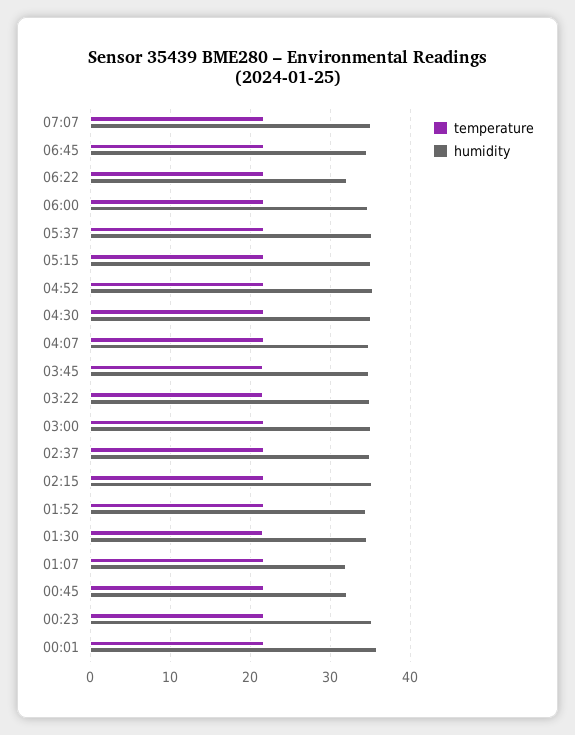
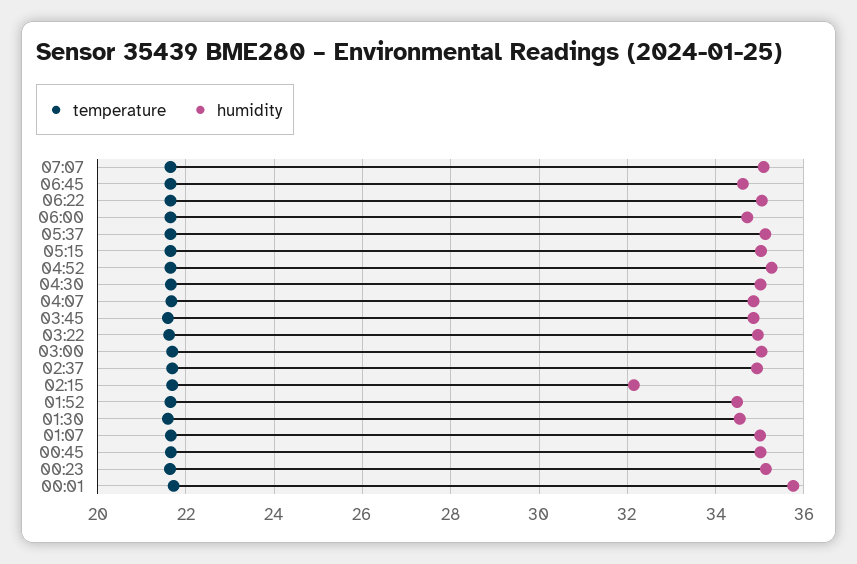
  {
    "temperature": {
      "07:07": 21.6,
      "06:45": 21.6,
      "06:22": 21.6,
      "06:00": 21.6,
      "05:37": 21.6,
      "05:15": 21.6,
      "04:52": 21.6,
      "04:30": 21.6,
      "04:07": 21.6,
      "03:45": 21.6,
      "03:22": 21.6,
      "03:00": 21.6,
      "02:37": 21.6,
      "02:15": 21.6,
      "01:52": 21.6,
      "01:30": 21.6,
      "01:07": 21.6,
      "00:45": 21.6,
      "00:23": 21.6,
      "00:01": 21.8
    },
    "humidity": {
      "07:07": 35,
      "06:45": 34.6,
-     "06:22": 32,
+     "06:22": 35,
      "06:00": 34.8,
      "05:37": 35.2,
      "05:15": 35,
      "04:52": 35.2,
      "04:30": 35,
      "04:07": 34.8,
      "03:45": 34.8,
      "03:22": 35,
      "03:00": 35,
      "02:37": 35,
-     "02:15": 35,
+     "02:15": 32.2,
      "01:52": 34.4,
      "01:30": 34.6,
-     "01:07": 32,
+     "01:07": 35,
-     "00:45": 32,
+     "00:45": 35,
      "00:23": 35.2,
      "00:01": 35.8
    }
  }

